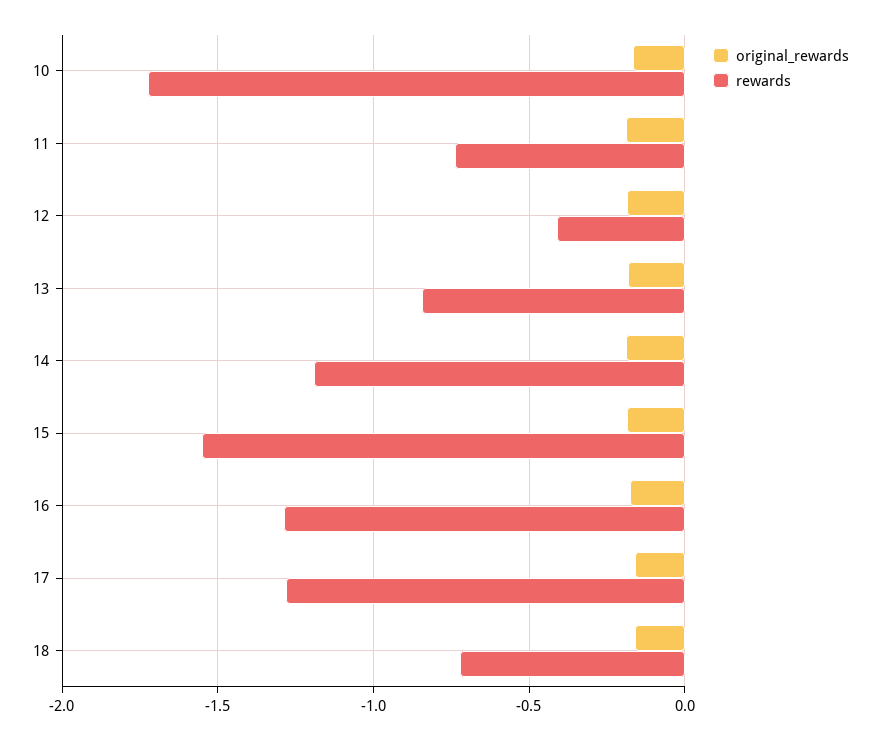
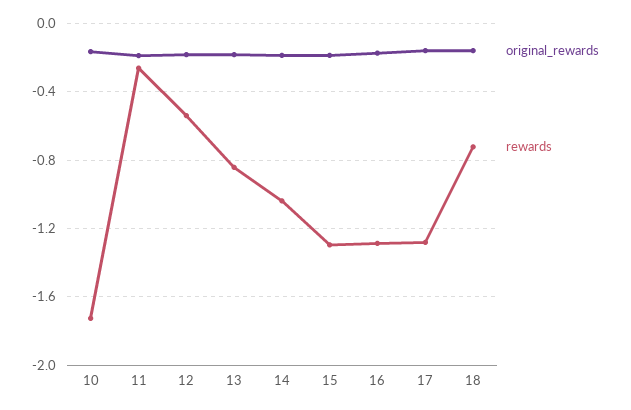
  {
    "original_rewards": {
      "10": -0.15,
      "11": -0.2,
      "12": -0.2,
      "13": -0.2,
      "14": -0.2,
      "15": -0.2,
      "16": -0.15,
      "17": -0.15,
      "18": -0.15
    },
    "rewards": {
      "10": -1.75,
-     "11": -0.75,
+     "11": -0.25,
-     "12": -0.4,
+     "12": -0.55,
      "13": -0.85,
-     "14": -1.2,
+     "14": -1.05,
-     "15": -1.55,
+     "15": -1.3,
      "16": -1.3,
      "17": -1.3,
      "18": -0.7
    }
  }

